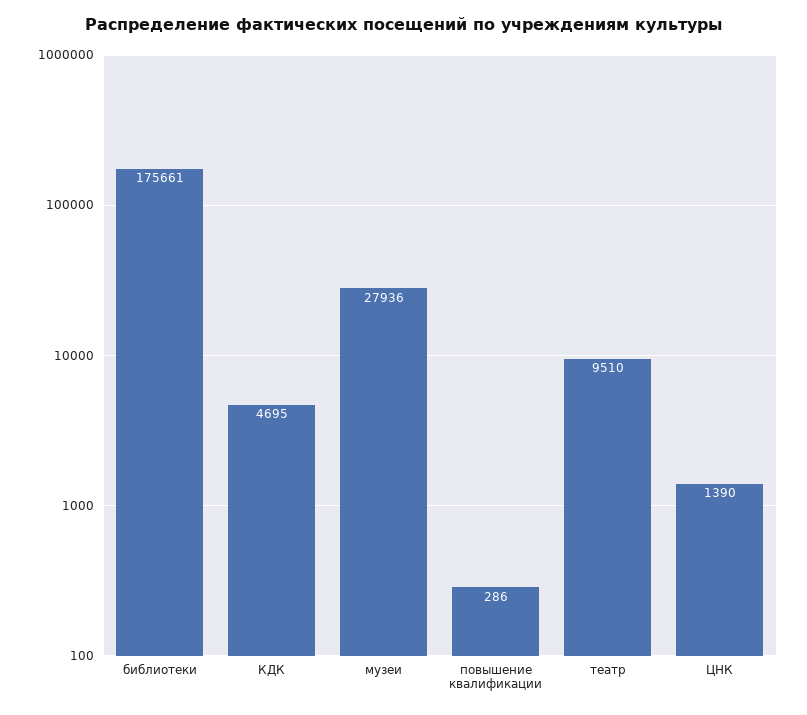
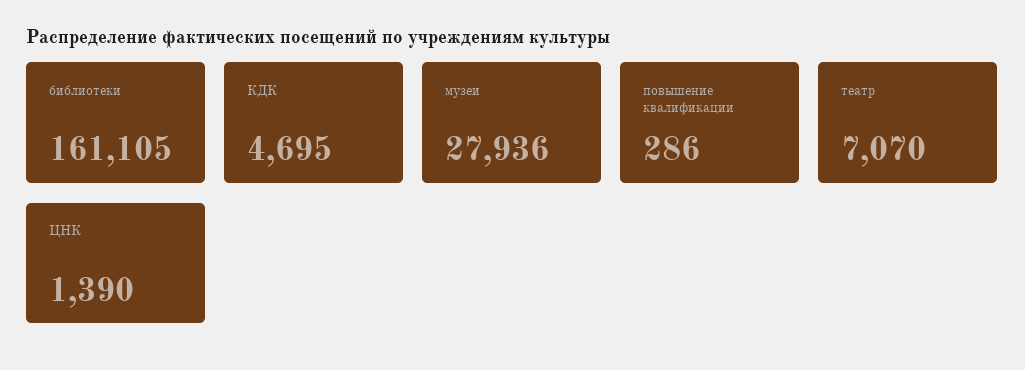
  {
-   "библиотеки": 175661,
+   "библиотеки": 161105,
    "КДК": 4695,
    "музеи": 27936,
    "повышение квалификации": 286,
-   "театр": 9510,
+   "театр": 7070,
    "ЦНК": 1390
  }

